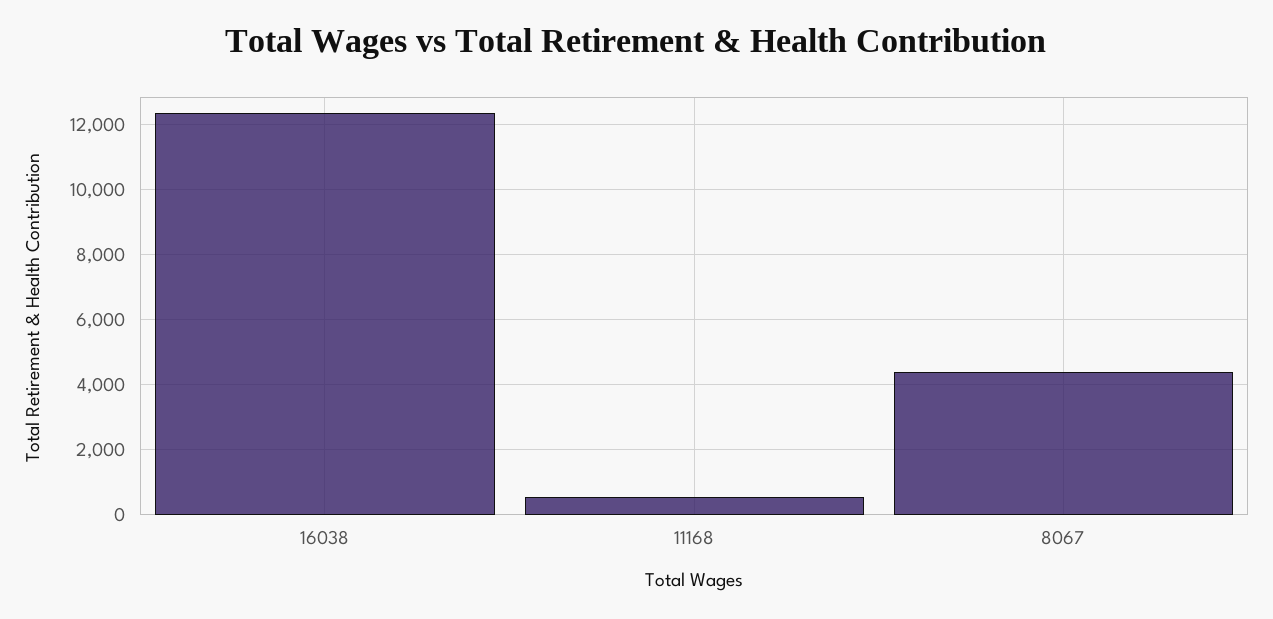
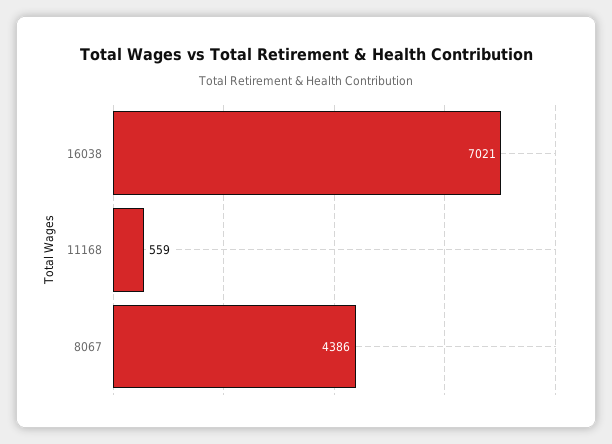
  {
-   "16038": 12400,
+   "16038": 7021,
    "11168": 559,
    "8067": 4386
  }

